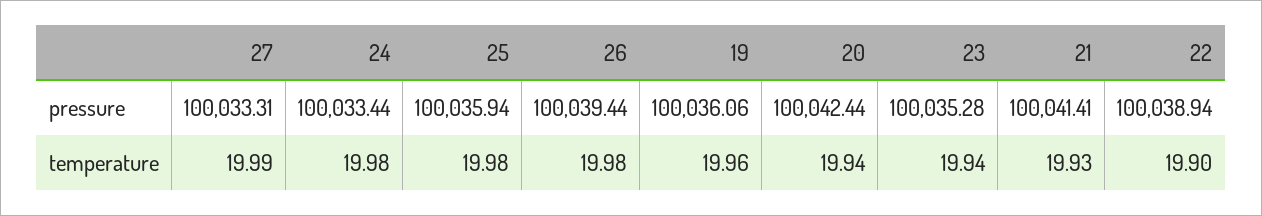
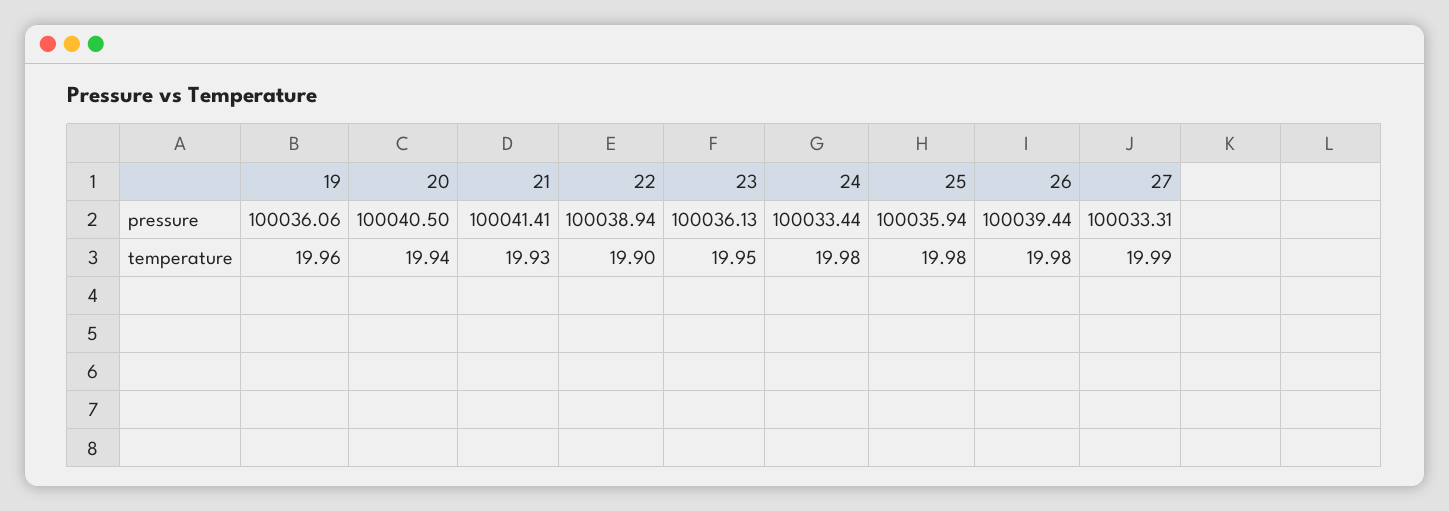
  {
    "27": {
      "pressure": 100033.31,
      "temperature": 19.99
    },
    "24": {
      "pressure": 100033.44,
      "temperature": 19.98
    },
    "25": {
      "pressure": 100035.94,
      "temperature": 19.98
    },
    "26": {
      "pressure": 100039.44,
      "temperature": 19.98
    },
    "19": {
      "pressure": 100036.06,
      "temperature": 19.96
    },
    "20": {
-     "pressure": 100042.44,
+     "pressure": 100040.5,
      "temperature": 19.94
    },
    "23": {
-     "pressure": 100035.28,
+     "pressure": 100036.13,
-     "temperature": 19.94
+     "temperature": 19.95
    },
    "21": {
      "pressure": 100041.41,
      "temperature": 19.93
    },
    "22": {
      "pressure": 100038.94,
      "temperature": 19.9
    }
  }

